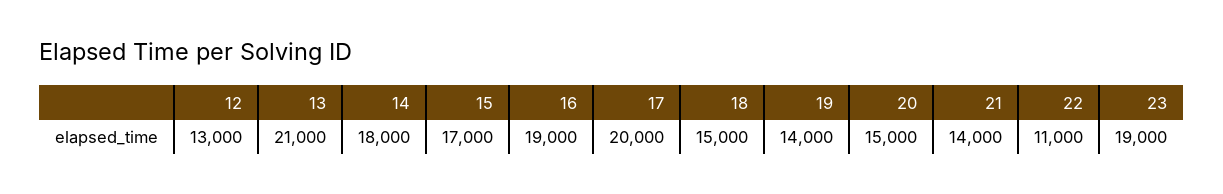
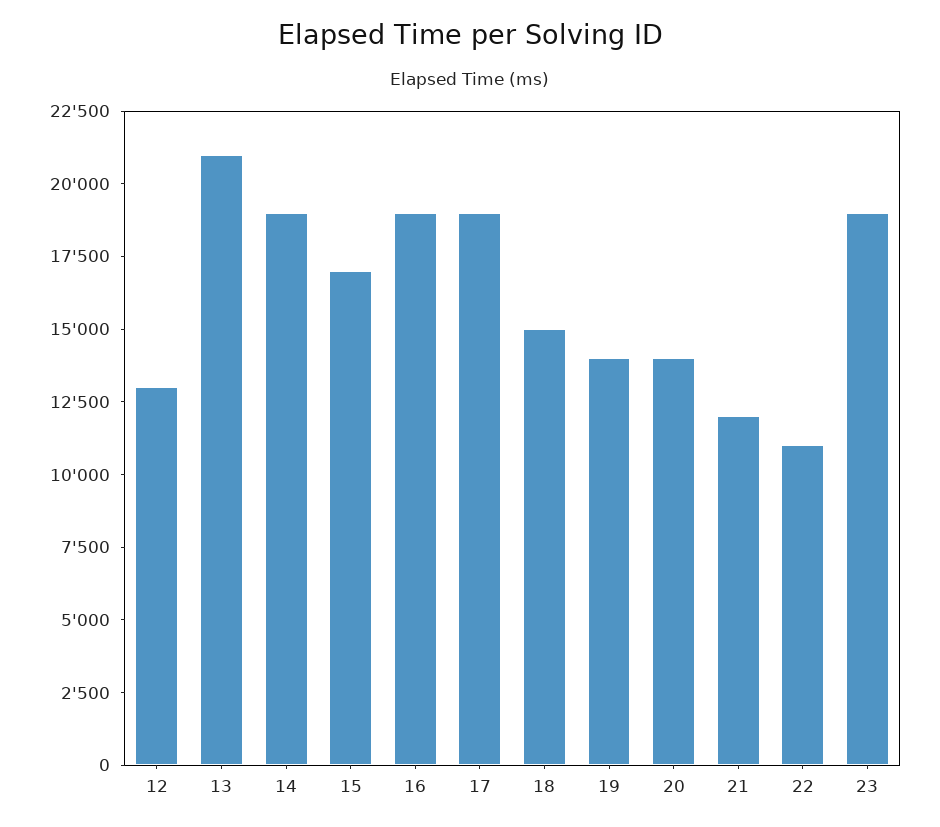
  {
    "12": 13000,
    "13": 21000,
-   "14": 18000,
+   "14": 19000,
    "15": 17000,
    "16": 19000,
-   "17": 20000,
+   "17": 19000,
    "18": 15000,
    "19": 14000,
-   "20": 15000,
+   "20": 14000,
-   "21": 14000,
+   "21": 12000,
    "22": 11000,
    "23": 19000
  }

